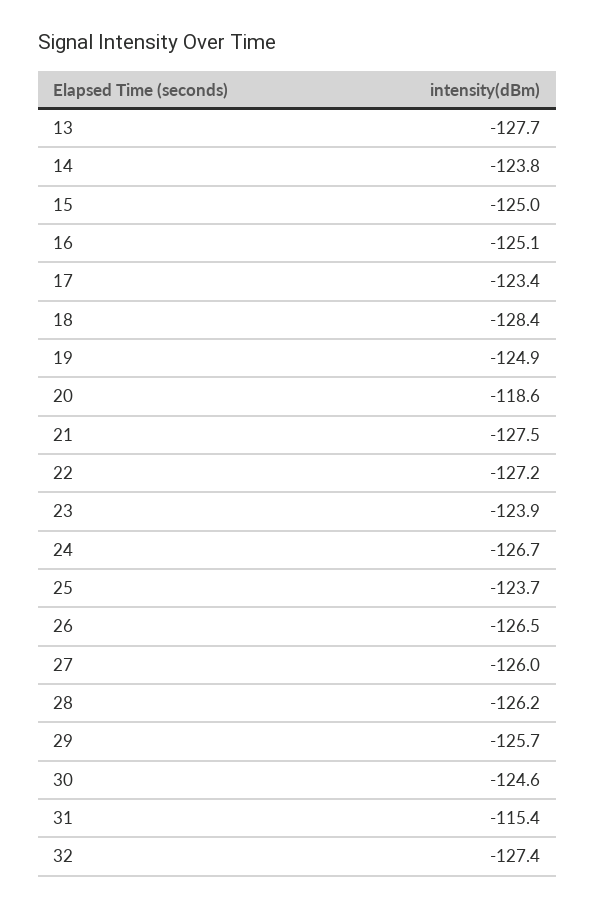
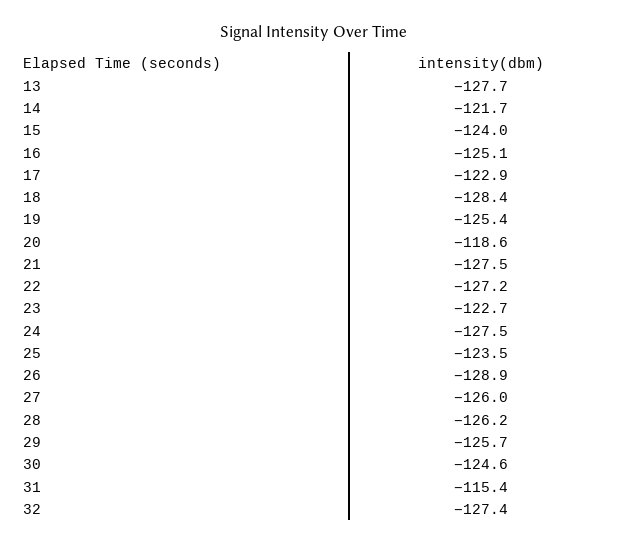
  {
    "13": -127.7,
-   "14": -123.8,
+   "14": -121.7,
-   "15": -125,
+   "15": -124,
    "16": -125.1,
-   "17": -123.4,
+   "17": -122.9,
    "18": -128.4,
-   "19": -124.9,
+   "19": -125.4,
    "20": -118.6,
    "21": -127.5,
    "22": -127.2,
-   "23": -123.9,
+   "23": -122.7,
-   "24": -126.7,
+   "24": -127.5,
-   "25": -123.7,
+   "25": -123.5,
-   "26": -126.5,
+   "26": -128.9,
    "27": -126,
    "28": -126.2,
    "29": -125.7,
    "30": -124.6,
    "31": -115.4,
    "32": -127.4
  }

